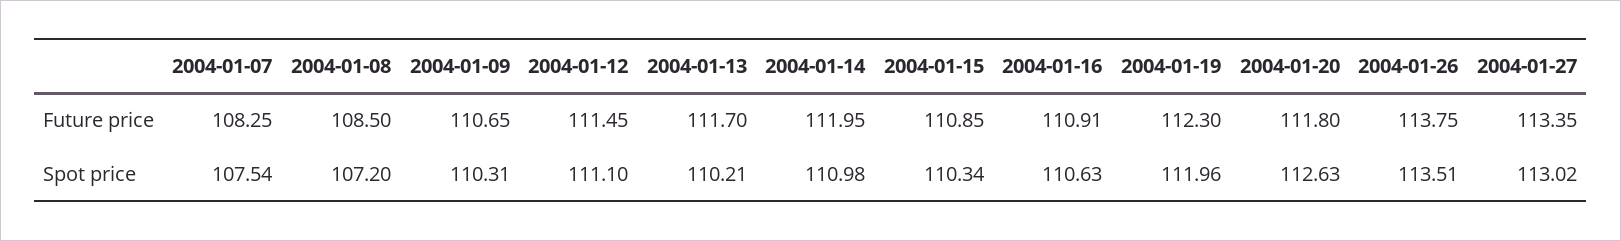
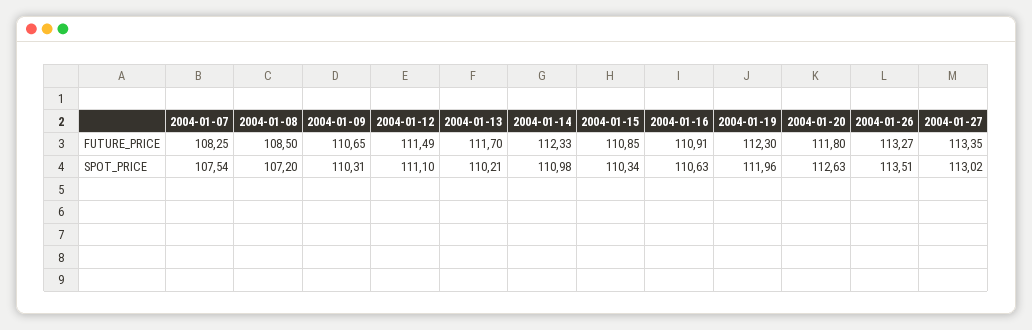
  {
    "2004-01-07": {
      "Future price": 108.25,
      "Spot price": 107.54
    },
    "2004-01-08": {
      "Future price": 108.5,
      "Spot price": 107.2
    },
    "2004-01-09": {
      "Future price": 110.65,
      "Spot price": 110.31
    },
    "2004-01-12": {
-     "Future price": 111.45,
+     "Future price": 111.49,
      "Spot price": 111.1
    },
    "2004-01-13": {
      "Future price": 111.7,
      "Spot price": 110.21
    },
    "2004-01-14": {
-     "Future price": 111.95,
+     "Future price": 112.33,
      "Spot price": 110.98
    },
    "2004-01-15": {
      "Future price": 110.85,
      "Spot price": 110.34
    },
    "2004-01-16": {
      "Future price": 110.91,
      "Spot price": 110.63
    },
    "2004-01-19": {
      "Future price": 112.3,
      "Spot price": 111.96
    },
    "2004-01-20": {
      "Future price": 111.8,
      "Spot price": 112.63
    },
    "2004-01-26": {
-     "Future price": 113.75,
+     "Future price": 113.27,
      "Spot price": 113.51
    },
    "2004-01-27": {
      "Future price": 113.35,
      "Spot price": 113.02
    }
  }

